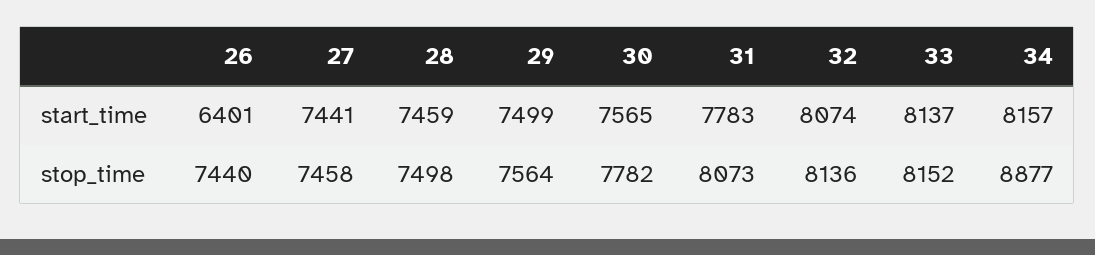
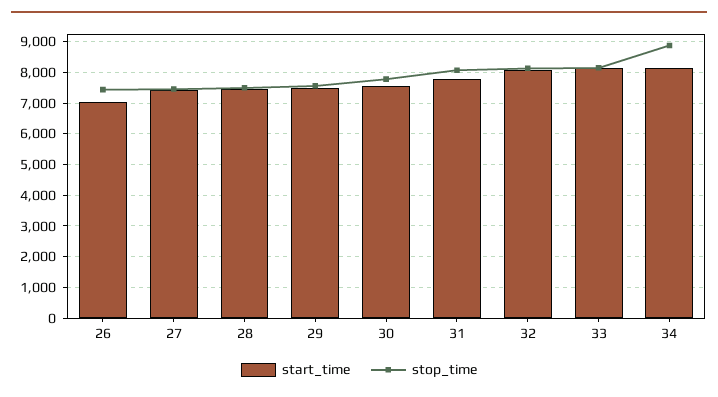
  {
    "start_time": {
-     "26": 6401,
+     "26": 7000,
      "27": 7441,
      "28": 7459,
      "29": 7499,
      "30": 7565,
      "31": 7783,
      "32": 8074,
      "33": 8137,
      "34": 8157
    },
    "stop_time": {
      "26": 7440,
      "27": 7458,
      "28": 7498,
      "29": 7564,
      "30": 7782,
      "31": 8073,
      "32": 8136,
      "33": 8152,
      "34": 8877
    }
  }

